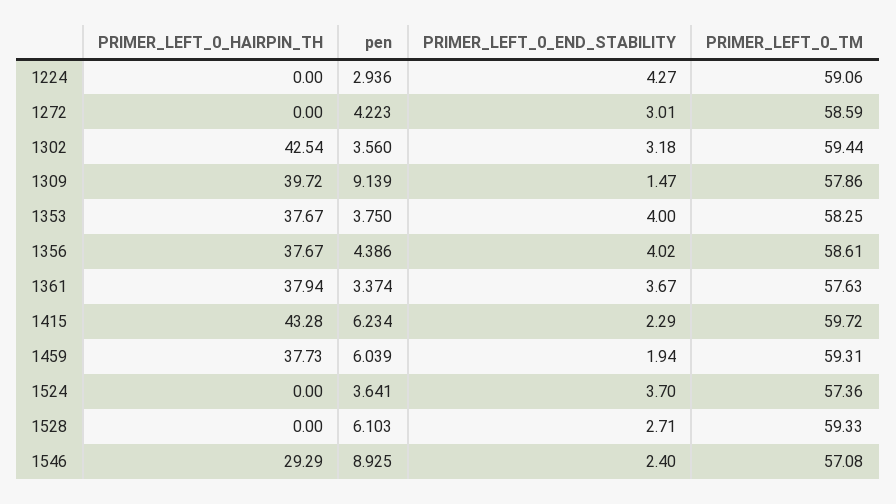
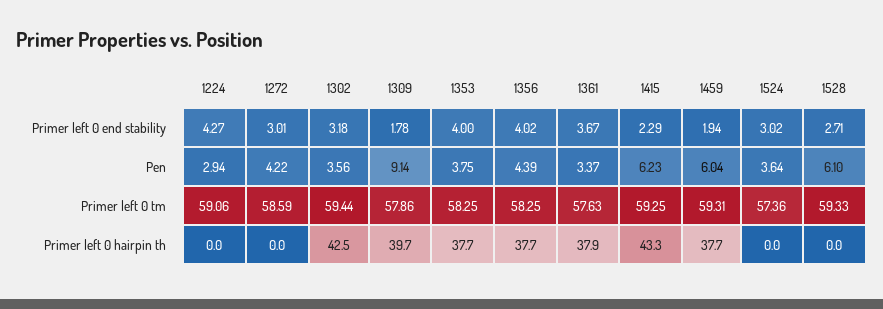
  {
    "PRIMER_LEFT_0_HAIRPIN_TH": {
      "1224": 0,
      "1272": 0,
      "1302": 42.54,
      "1309": 39.72,
      "1353": 37.67,
      "1356": 37.67,
      "1361": 37.94,
      "1415": 43.28,
      "1459": 37.73,
      "1524": 0,
-     "1528": 0,
+     "1528": 0
-     "1546": 29.29
    },
    "pen": {
      "1224": 2.936,
      "1272": 4.223,
      "1302": 3.56,
      "1309": 9.139,
      "1353": 3.75,
      "1356": 4.386,
      "1361": 3.374,
      "1415": 6.234,
      "1459": 6.039,
      "1524": 3.641,
-     "1528": 6.103,
+     "1528": 6.103
-     "1546": 8.925
    },
    "PRIMER_LEFT_0_END_STABILITY": {
      "1224": 4.27,
      "1272": 3.01,
      "1302": 3.18,
-     "1309": 1.47,
+     "1309": 1.78,
      "1353": 4,
      "1356": 4.02,
      "1361": 3.67,
      "1415": 2.29,
      "1459": 1.94,
-     "1524": 3.7,
+     "1524": 3.02,
-     "1528": 2.71,
+     "1528": 2.71
-     "1546": 2.4
    },
    "PRIMER_LEFT_0_TM": {
      "1224": 59.06,
      "1272": 58.59,
      "1302": 59.44,
      "1309": 57.86,
      "1353": 58.25,
-     "1356": 58.61,
+     "1356": 58.25,
      "1361": 57.63,
-     "1415": 59.72,
+     "1415": 59.25,
      "1459": 59.31,
      "1524": 57.36,
-     "1528": 59.33,
+     "1528": 59.33
-     "1546": 57.08
    }
  }

